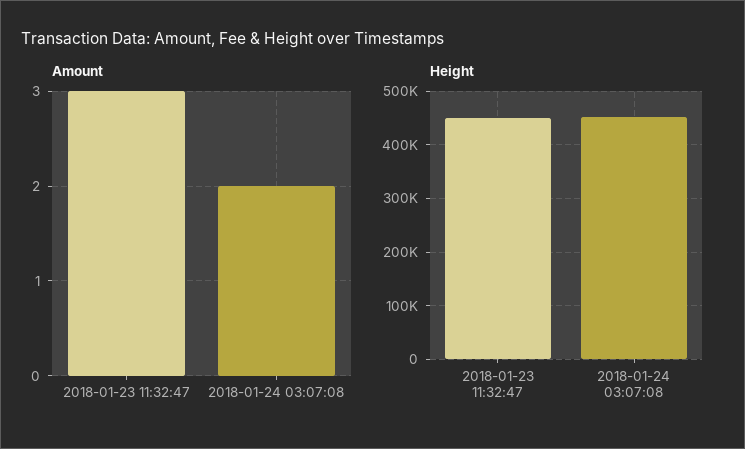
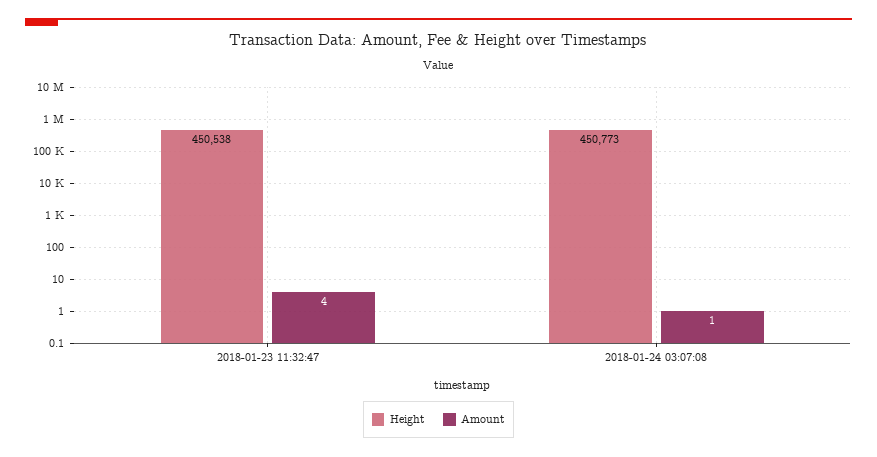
  {
    "Amount": {
-     "2018-01-23 11:32:47": 3,
+     "2018-01-23 11:32:47": 4,
-     "2018-01-24 03:07:08": 2
+     "2018-01-24 03:07:08": 1
    },
    "Height": {
      "2018-01-23 11:32:47": 450538,
      "2018-01-24 03:07:08": 450773
    }
  }

